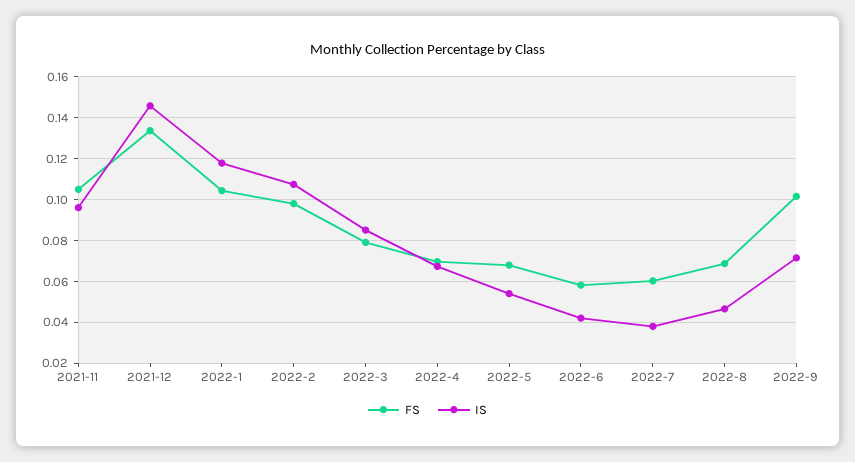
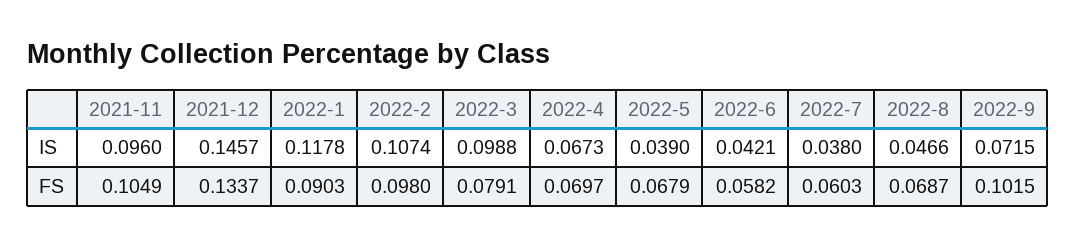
  {
    "FS": {
      "2021-11": 0.1049,
      "2021-12": 0.1337,
-     "2022-1": 0.105,
+     "2022-1": 0.0903,
      "2022-2": 0.098,
      "2022-3": 0.0791,
      "2022-4": 0.0697,
      "2022-5": 0.0679,
      "2022-6": 0.0582,
      "2022-7": 0.0603,
      "2022-8": 0.0687,
      "2022-9": 0.1015
    },
    "IS": {
      "2021-11": 0.096,
      "2021-12": 0.1457,
      "2022-1": 0.1178,
      "2022-2": 0.1074,
-     "2022-3": 0.085,
+     "2022-3": 0.0988,
      "2022-4": 0.0673,
-     "2022-5": 0.055,
+     "2022-5": 0.039,
      "2022-6": 0.0421,
      "2022-7": 0.038,
      "2022-8": 0.0466,
      "2022-9": 0.0715
    }
  }

